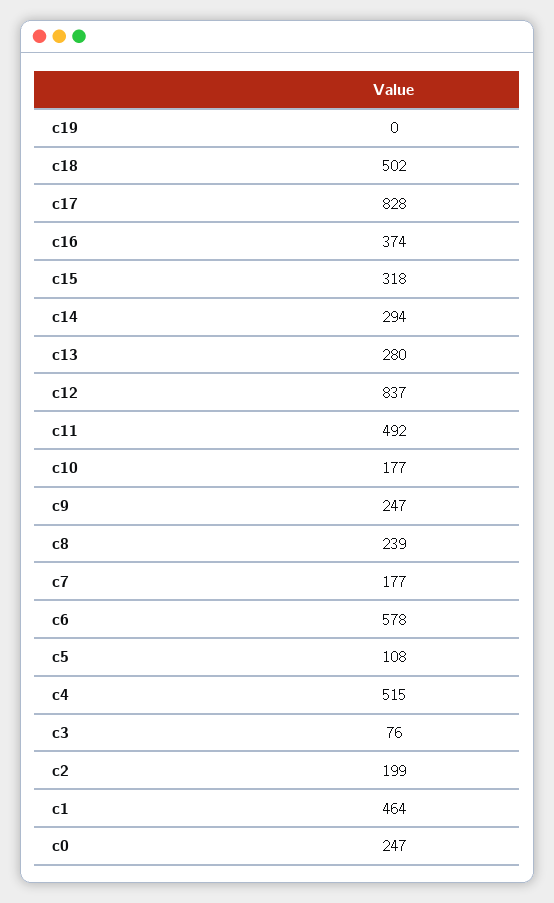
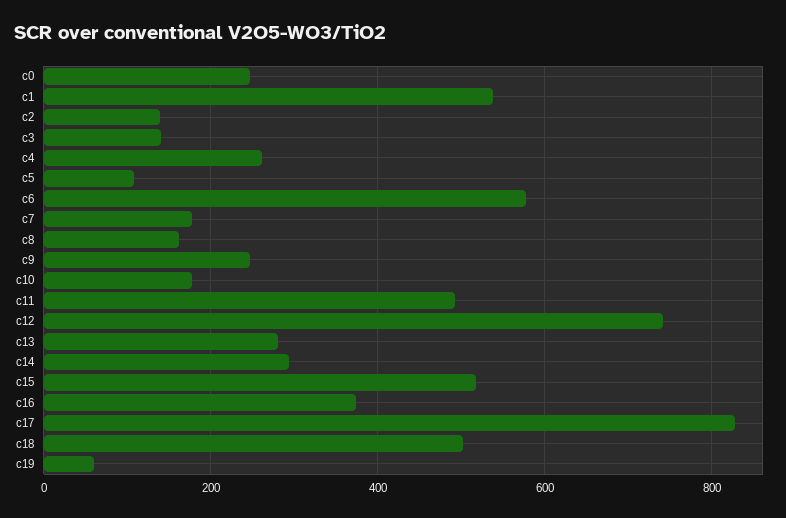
  {
-   "c19": 0,
+   "c19": 60,
    "c18": 502,
    "c17": 828,
    "c16": 374,
-   "c15": 318,
+   "c15": 520,
    "c14": 294,
    "c13": 280,
-   "c12": 837,
+   "c12": 740,
    "c11": 492,
    "c10": 177,
    "c9": 247,
-   "c8": 239,
+   "c8": 160,
    "c7": 177,
    "c6": 578,
    "c5": 108,
-   "c4": 515,
+   "c4": 260,
-   "c3": 76,
+   "c3": 140,
-   "c2": 199,
+   "c2": 140,
-   "c1": 464,
+   "c1": 540,
    "c0": 247
  }

